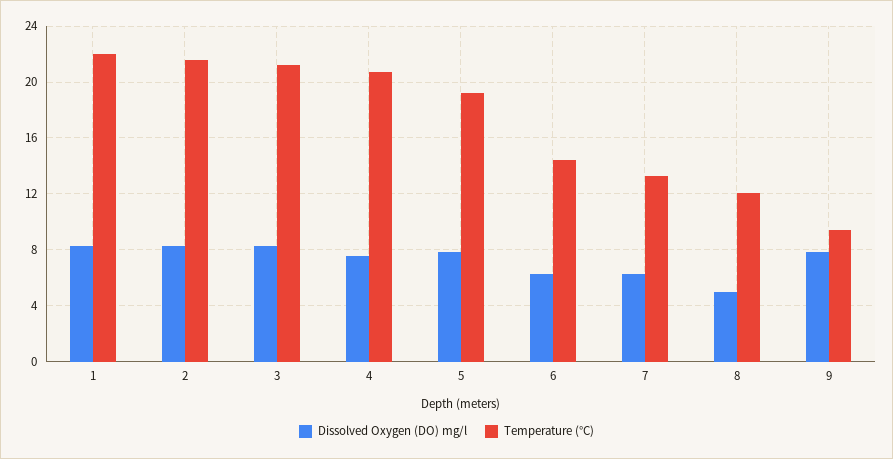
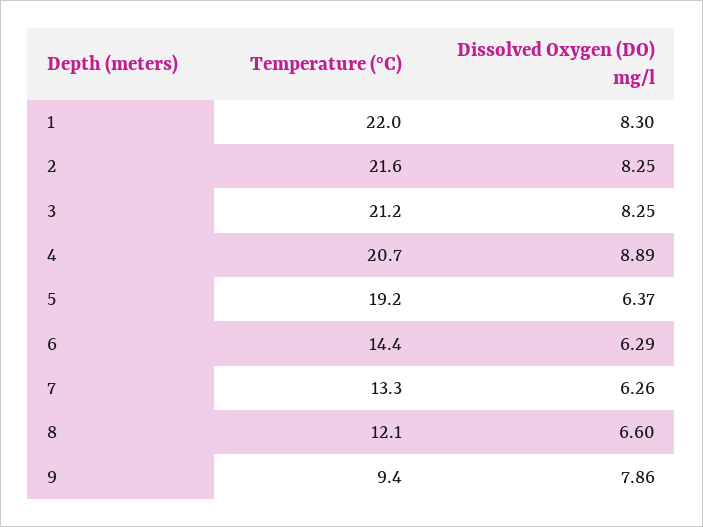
  {
    "Dissolved Oxygen (DO) mg/l": {
      "1": 8.3,
      "2": 8.25,
      "3": 8.25,
-     "4": 7.5,
+     "4": 8.89,
-     "5": 8,
+     "5": 6.37,
      "6": 6.29,
      "7": 6.26,
-     "8": 5,
+     "8": 6.6,
      "9": 7.86
    },
    "Temperature (°C)": {
      "1": 22,
      "2": 21.6,
      "3": 21.2,
      "4": 20.7,
      "5": 19.2,
      "6": 14.4,
      "7": 13.3,
      "8": 12.1,
      "9": 9.4
    }
  }

